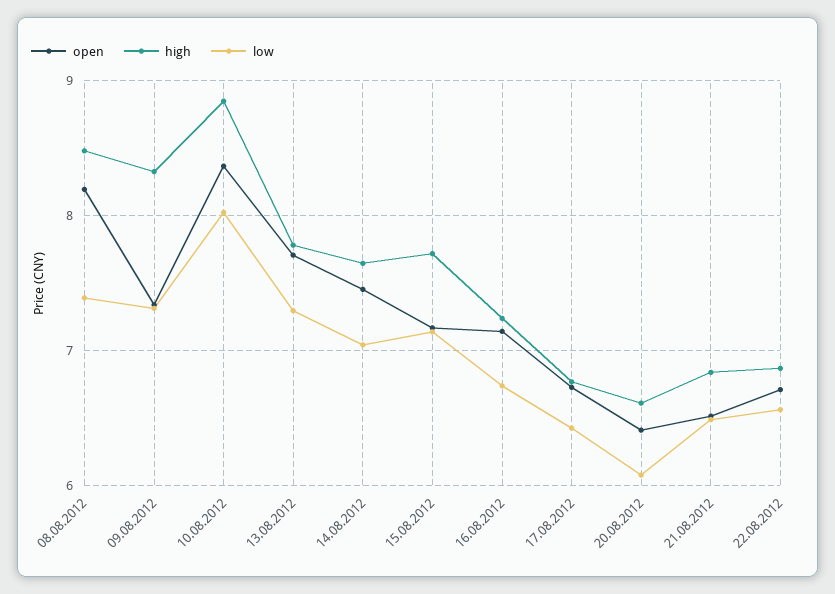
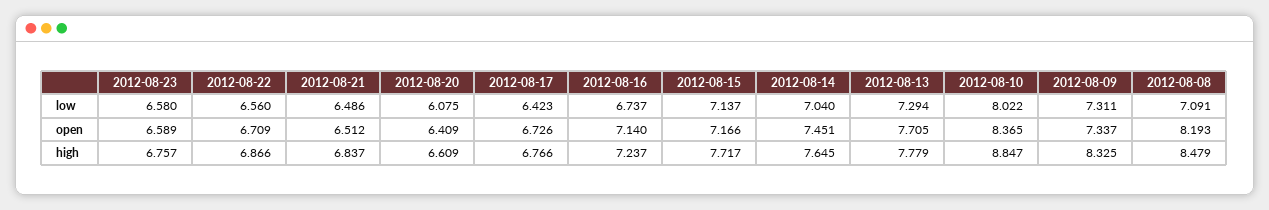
  {
    "open": {
      "08.08.2012": 8.193,
      "09.08.2012": 7.337,
      "10.08.2012": 8.365,
      "13.08.2012": 7.705,
      "14.08.2012": 7.451,
      "15.08.2012": 7.166,
      "16.08.2012": 7.14,
      "17.08.2012": 6.726,
      "20.08.2012": 6.409,
      "21.08.2012": 6.512,
-     "22.08.2012": 6.709
+     "22.08.2012": 6.709,
+     "2012-08-23": 6.589
    },
    "high": {
      "08.08.2012": 8.479,
      "09.08.2012": 8.325,
      "10.08.2012": 8.847,
      "13.08.2012": 7.779,
      "14.08.2012": 7.645,
      "15.08.2012": 7.717,
      "16.08.2012": 7.237,
      "17.08.2012": 6.766,
      "20.08.2012": 6.609,
      "21.08.2012": 6.837,
-     "22.08.2012": 6.866
+     "22.08.2012": 6.866,
+     "2012-08-23": 6.757
    },
    "low": {
-     "08.08.2012": 7.4,
+     "08.08.2012": 7.091,
      "09.08.2012": 7.311,
      "10.08.2012": 8.022,
      "13.08.2012": 7.294,
      "14.08.2012": 7.04,
      "15.08.2012": 7.137,
      "16.08.2012": 6.737,
      "17.08.2012": 6.423,
      "20.08.2012": 6.075,
      "21.08.2012": 6.486,
-     "22.08.2012": 6.56
+     "22.08.2012": 6.56,
+     "2012-08-23": 6.58
    }
  }

